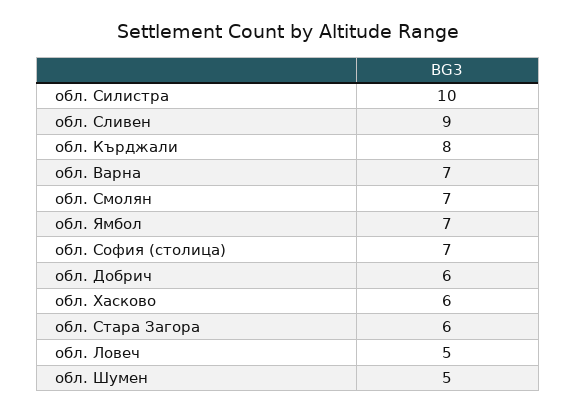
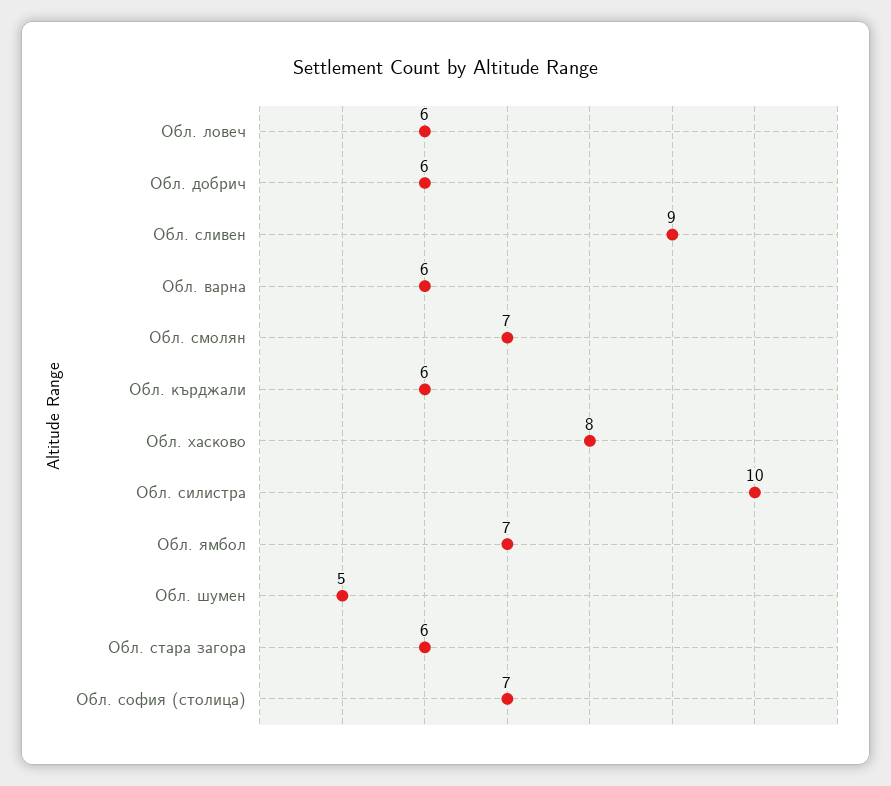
  {
    "обл. Силистра": 10,
    "обл. Сливен": 9,
-   "обл. Кърджали": 8,
+   "обл. Кърджали": 6,
-   "обл. Варна": 7,
+   "обл. Варна": 6,
    "обл. Смолян": 7,
    "обл. Ямбол": 7,
    "обл. София (столица)": 7,
    "обл. Добрич": 6,
-   "обл. Хасково": 6,
+   "обл. Хасково": 8,
    "обл. Стара Загора": 6,
-   "обл. Ловеч": 5,
+   "обл. Ловеч": 6,
    "обл. Шумен": 5
  }

